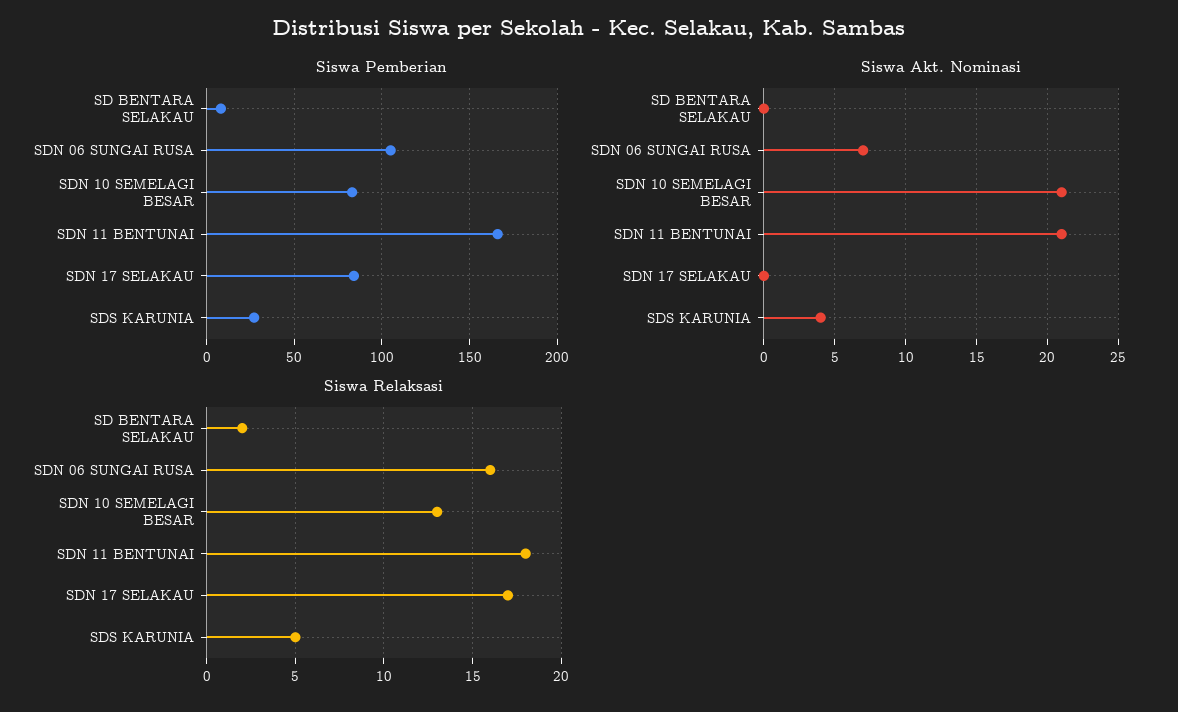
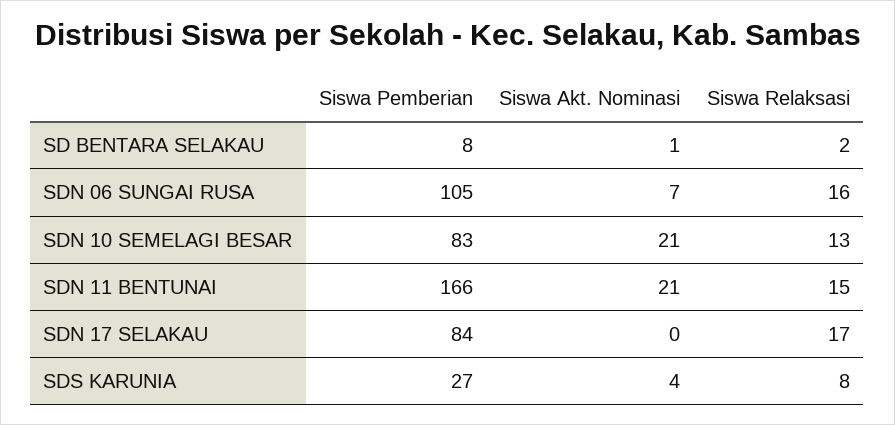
  {
    "Siswa Pemberian": {
      "SD BENTARA SELAKAU": 8,
      "SDN 06 SUNGAI RUSA": 105,
      "SDN 10 SEMELAGI BESAR": 83,
      "SDN 11 BENTUNAI": 166,
      "SDN 17 SELAKAU": 84,
      "SDS KARUNIA": 27
    },
    "Siswa Akt. Nominasi": {
-     "SD BENTARA SELAKAU": 0,
+     "SD BENTARA SELAKAU": 1,
      "SDN 06 SUNGAI RUSA": 7,
      "SDN 10 SEMELAGI BESAR": 21,
      "SDN 11 BENTUNAI": 21,
      "SDN 17 SELAKAU": 0,
      "SDS KARUNIA": 4
    },
    "Siswa Relaksasi": {
      "SD BENTARA SELAKAU": 2,
      "SDN 06 SUNGAI RUSA": 16,
      "SDN 10 SEMELAGI BESAR": 13,
-     "SDN 11 BENTUNAI": 18,
+     "SDN 11 BENTUNAI": 15,
      "SDN 17 SELAKAU": 17,
-     "SDS KARUNIA": 5
+     "SDS KARUNIA": 8
    }
  }

